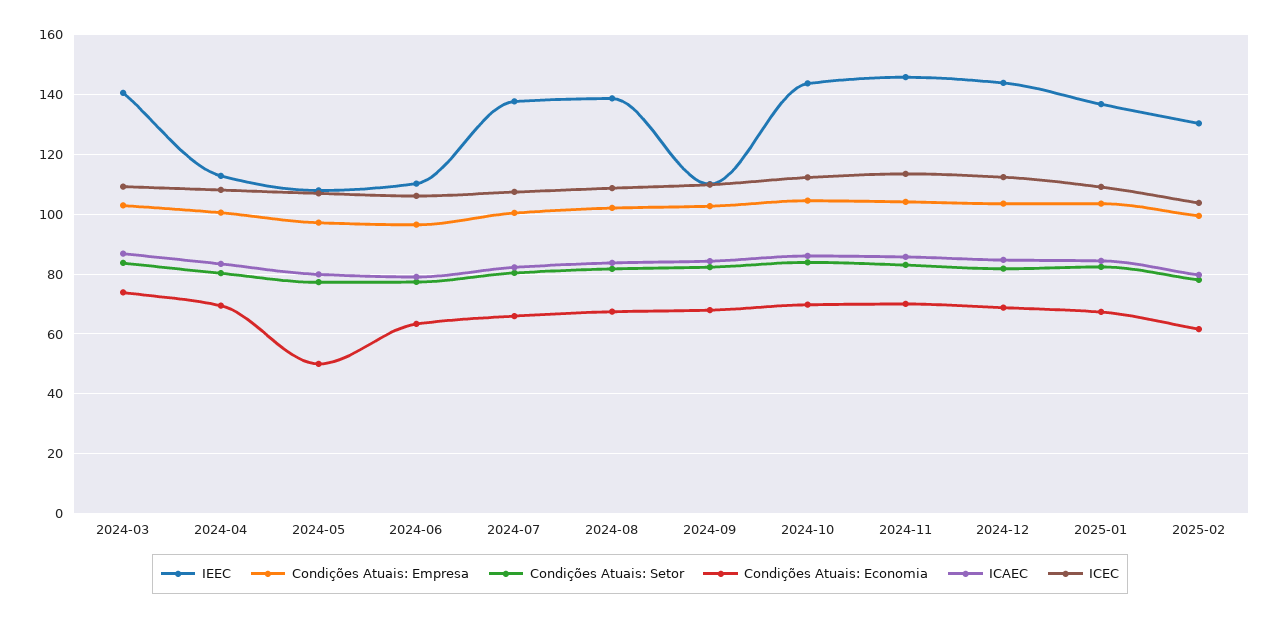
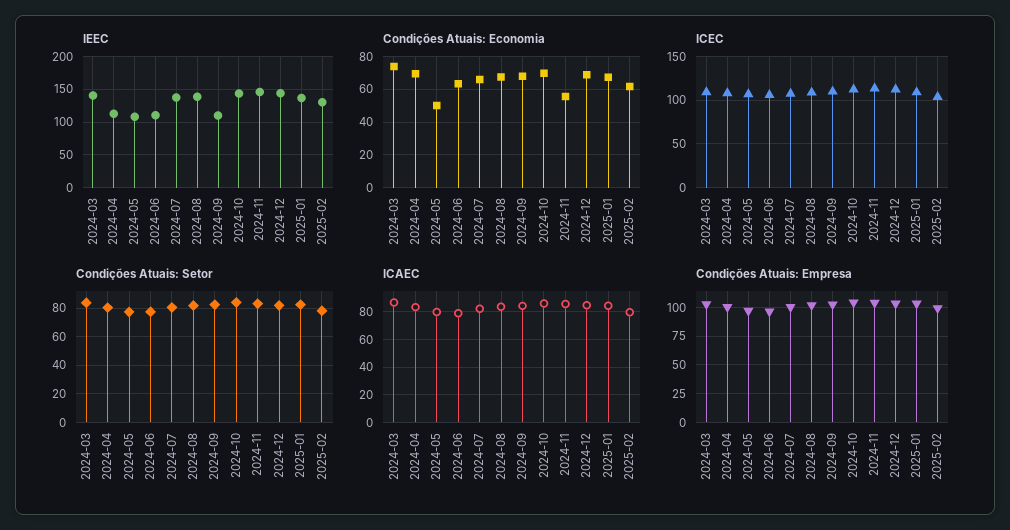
  {
    "IEEC": {
      "2024-03": 140,
      "2024-04": 112.5,
      "2024-05": 107.5,
      "2024-06": 110,
      "2024-07": 137.5,
      "2024-08": 137.5,
      "2024-09": 110,
      "2024-10": 142.5,
      "2024-11": 145,
      "2024-12": 145,
      "2025-01": 137.5,
      "2025-02": 130
    },
    "Condições Atuais: Empresa": {
      "2024-03": 102.5,
      "2024-04": 100,
      "2024-05": 97.5,
      "2024-06": 97.5,
      "2024-07": 100,
      "2024-08": 102.5,
      "2024-09": 102.5,
      "2024-10": 105,
      "2024-11": 105,
      "2024-12": 102.5,
      "2025-01": 102.5,
      "2025-02": 100
    },
    "Condições Atuais: Setor": {
      "2024-03": 82.5,
      "2024-04": 80,
      "2024-05": 77.5,
      "2024-06": 77.5,
      "2024-07": 80,
      "2024-08": 82.5,
      "2024-09": 82.5,
      "2024-10": 85,
      "2024-11": 82.5,
      "2024-12": 82.5,
      "2025-01": 82.5,
      "2025-02": 77.5
    },
    "Condições Atuais: Economia": {
      "2024-03": 75,
      "2024-04": 70,
      "2024-05": 50,
      "2024-06": 62.5,
      "2024-07": 65,
      "2024-08": 67.5,
      "2024-09": 67.5,
      "2024-10": 70,
-     "2024-11": 70,
+     "2024-11": 55,
      "2024-12": 70,
      "2025-01": 67.5,
      "2025-02": 62.5
    },
    "ICAEC": {
      "2024-03": 87.5,
      "2024-04": 82.5,
      "2024-05": 80,
      "2024-06": 80,
      "2024-07": 82.5,
      "2024-08": 85,
      "2024-09": 85,
      "2024-10": 85,
      "2024-11": 85,
      "2024-12": 85,
      "2025-01": 85,
      "2025-02": 80
    },
    "ICEC": {
      "2024-03": 110,
      "2024-04": 107.5,
      "2024-05": 107.5,
      "2024-06": 105,
      "2024-07": 107.5,
      "2024-08": 107.5,
      "2024-09": 110,
      "2024-10": 112.5,
      "2024-11": 112.5,
      "2024-12": 112.5,
      "2025-01": 110,
      "2025-02": 105
    }
  }

